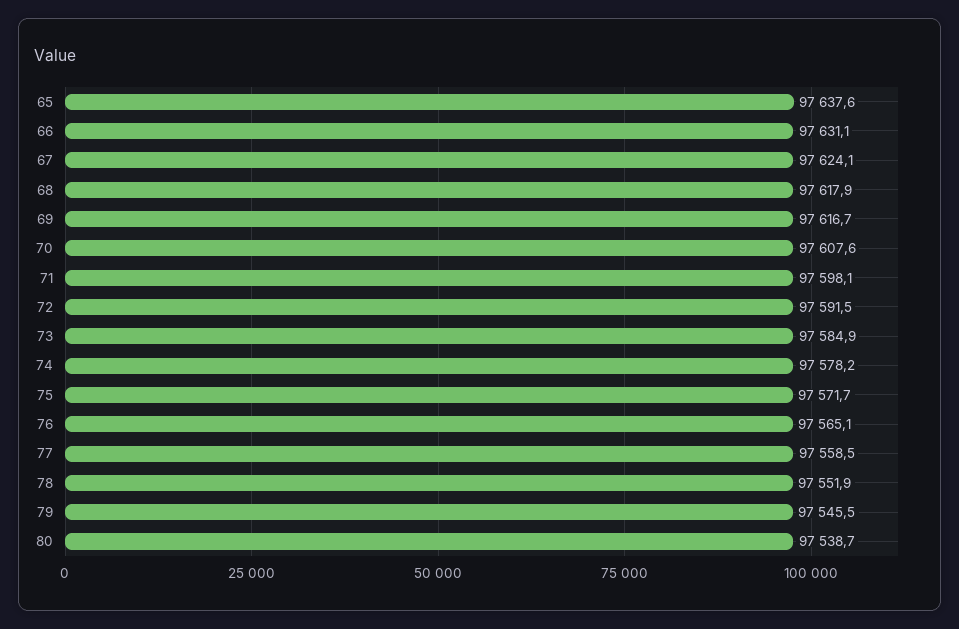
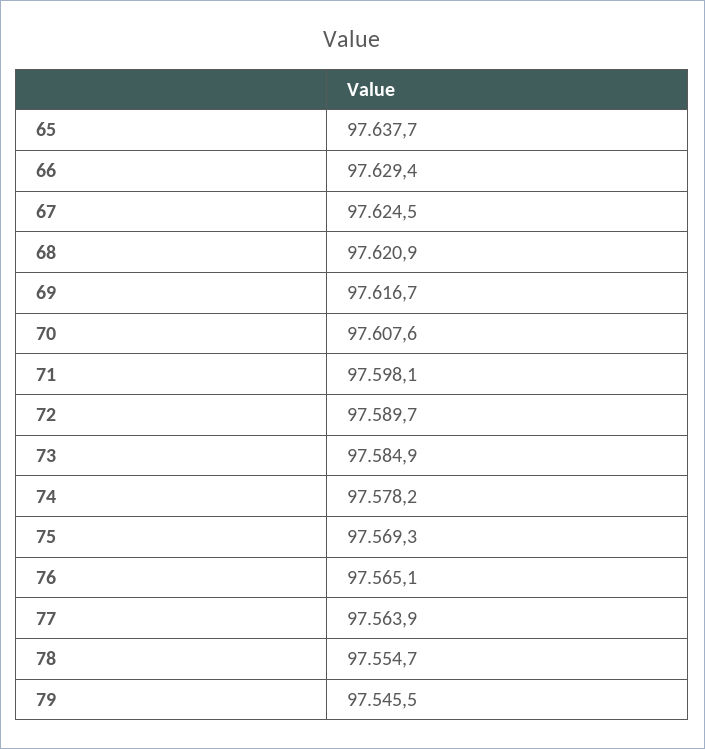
  {
-   "65": 97637.6,
+   "65": 97637.7,
-   "66": 97631.1,
+   "66": 97629.4,
-   "67": 97624.1,
+   "67": 97624.5,
-   "68": 97617.9,
+   "68": 97620.9,
    "69": 97616.7,
    "70": 97607.6,
    "71": 97598.1,
-   "72": 97591.5,
+   "72": 97589.7,
    "73": 97584.9,
    "74": 97578.2,
-   "75": 97571.7,
+   "75": 97569.3,
    "76": 97565.1,
-   "77": 97558.5,
+   "77": 97563.9,
-   "78": 97551.9,
+   "78": 97554.7,
-   "79": 97545.5,
+   "79": 97545.5
-   "80": 97538.7
  }

